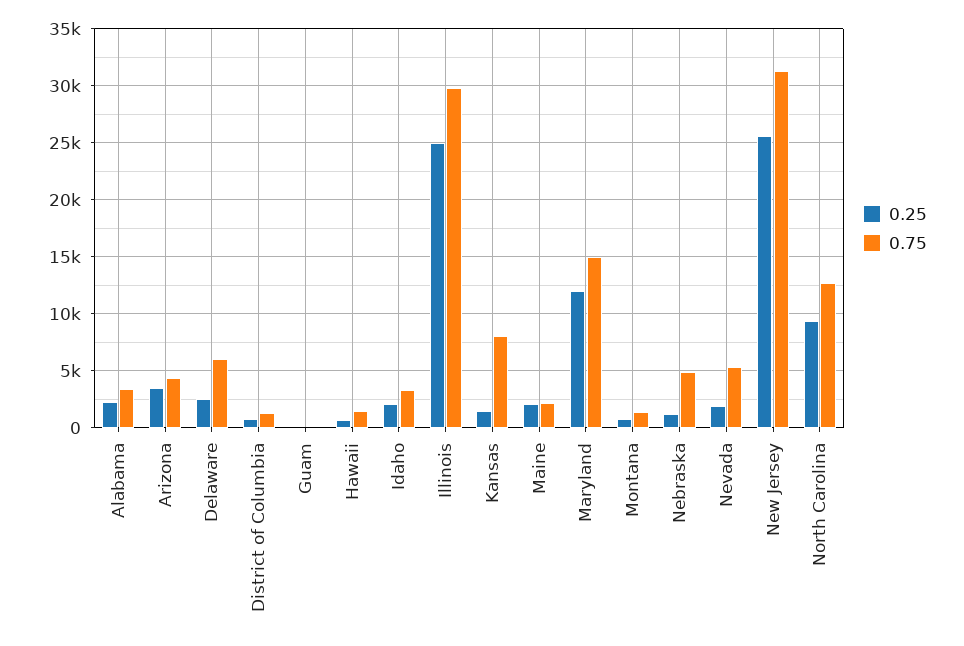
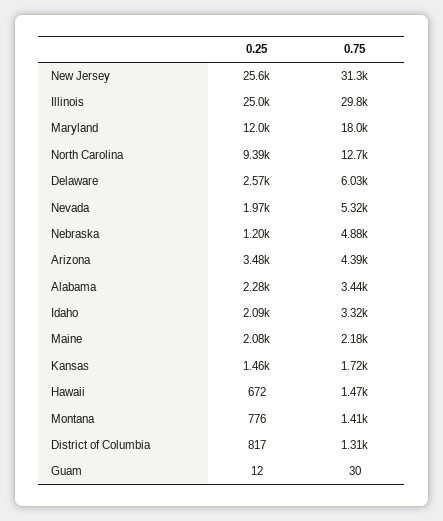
  {
    "0.25": {
      "Alabama": 2280,
      "Arizona": 3480,
      "Delaware": 2570,
      "District of Columbia": 817,
      "Guam": 12,
      "Hawaii": 672,
      "Idaho": 2090,
      "Illinois": 25000,
      "Kansas": 1460,
      "Maine": 2080,
      "Maryland": 12000,
      "Montana": 776,
      "Nebraska": 1200,
      "Nevada": 1970,
      "New Jersey": 25600,
      "North Carolina": 9390
    },
    "0.75": {
      "Alabama": 3440,
      "Arizona": 4390,
      "Delaware": 6030,
      "District of Columbia": 1310,
      "Guam": 30,
      "Hawaii": 1470,
      "Idaho": 3320,
      "Illinois": 29800,
-     "Kansas": 8000,
+     "Kansas": 1720,
      "Maine": 2180,
-     "Maryland": 15000,
+     "Maryland": 18000,
      "Montana": 1410,
      "Nebraska": 4880,
      "Nevada": 5320,
      "New Jersey": 31300,
      "North Carolina": 12700
    }
  }

